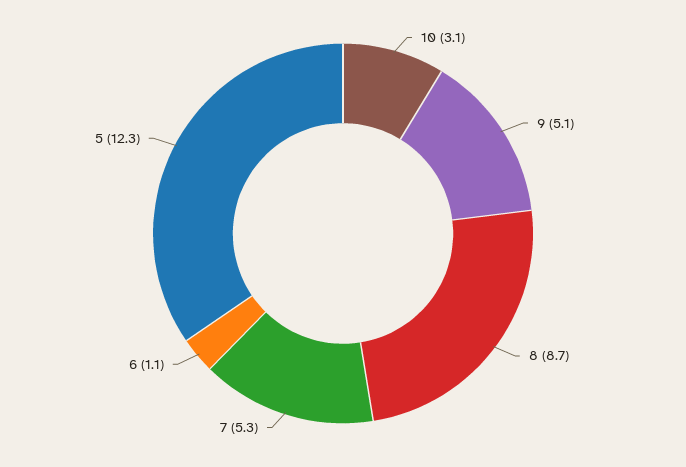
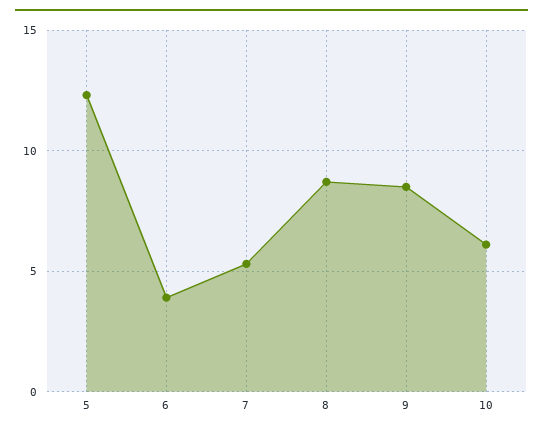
  {
-   "10": 3.1,
+   "10": 6,
-   "9": 5.1,
+   "9": 8.5,
    "8": 8.7,
    "7": 5.3,
-   "6": 1.1,
+   "6": 4,
    "5": 12.3
  }

